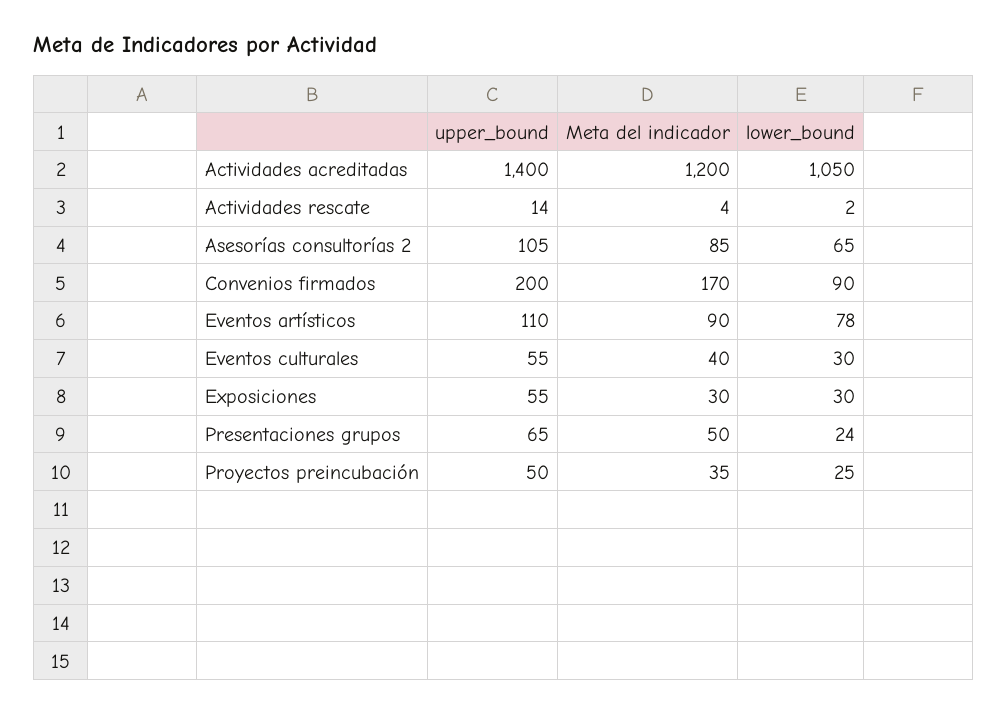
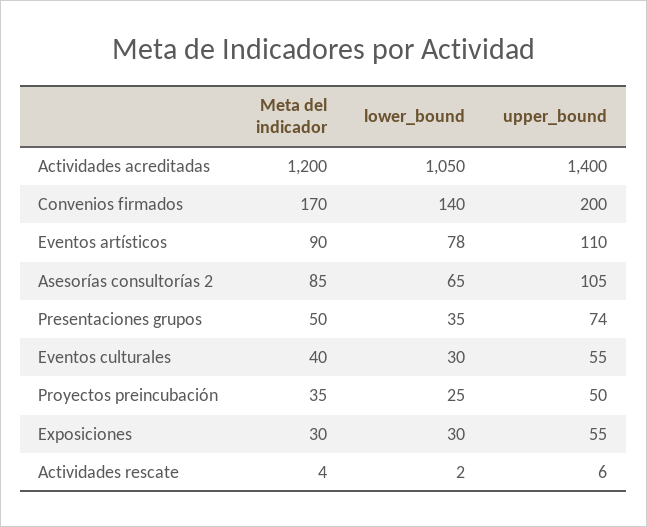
  {
    "upper_bound": {
      "Actividades acreditadas": 1400,
-     "Actividades rescate": 14,
+     "Actividades rescate": 6,
      "Asesorías consultorías 2": 105,
      "Convenios firmados": 200,
      "Eventos artísticos": 110,
      "Eventos culturales": 55,
      "Exposiciones": 55,
-     "Presentaciones grupos": 65,
+     "Presentaciones grupos": 74,
      "Proyectos preincubación": 50
    },
    "Meta del indicador": {
      "Actividades acreditadas": 1200,
      "Actividades rescate": 4,
      "Asesorías consultorías 2": 85,
      "Convenios firmados": 170,
      "Eventos artísticos": 90,
      "Eventos culturales": 40,
      "Exposiciones": 30,
      "Presentaciones grupos": 50,
      "Proyectos preincubación": 35
    },
    "lower_bound": {
      "Actividades acreditadas": 1050,
      "Actividades rescate": 2,
      "Asesorías consultorías 2": 65,
-     "Convenios firmados": 90,
+     "Convenios firmados": 140,
      "Eventos artísticos": 78,
      "Eventos culturales": 30,
      "Exposiciones": 30,
-     "Presentaciones grupos": 24,
+     "Presentaciones grupos": 35,
      "Proyectos preincubación": 25
    }
  }

